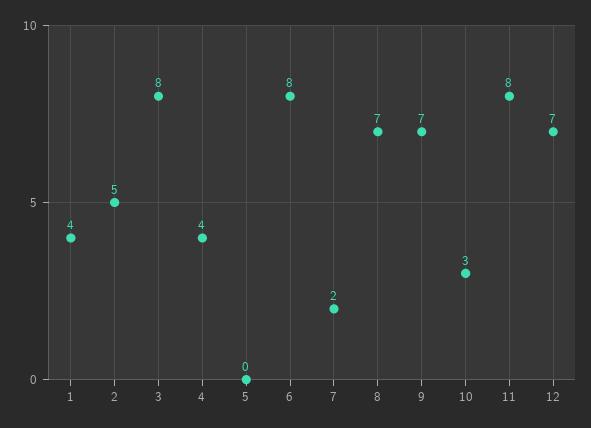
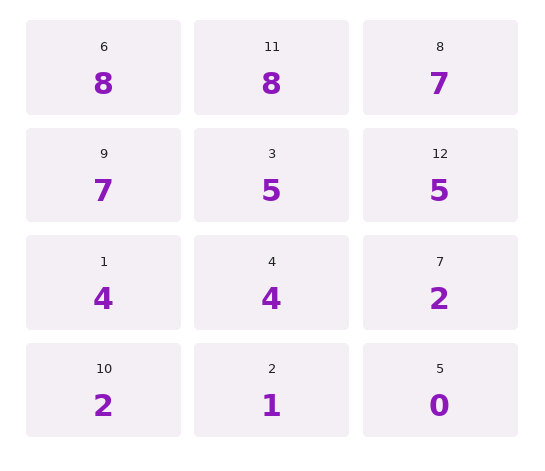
  {
    "1": 4,
-   "2": 5,
+   "2": 1,
-   "3": 8,
+   "3": 5,
    "4": 4,
    "5": 0,
    "6": 8,
    "7": 2,
    "8": 7,
    "9": 7,
-   "10": 3,
+   "10": 2,
    "11": 8,
-   "12": 7
+   "12": 5
  }

